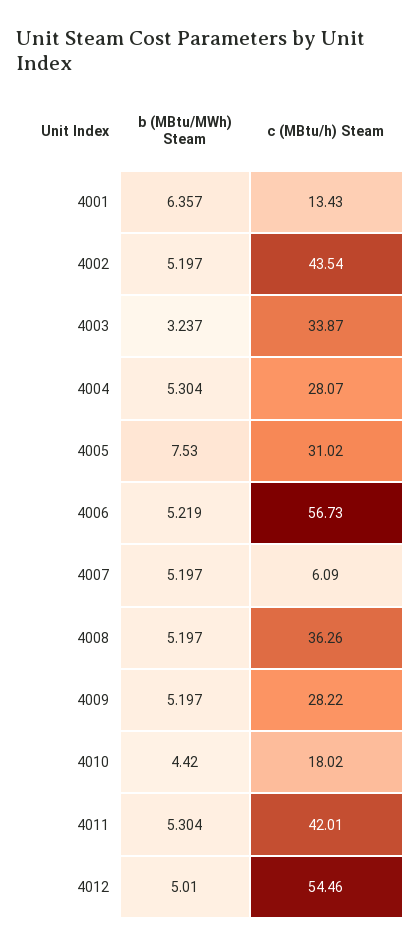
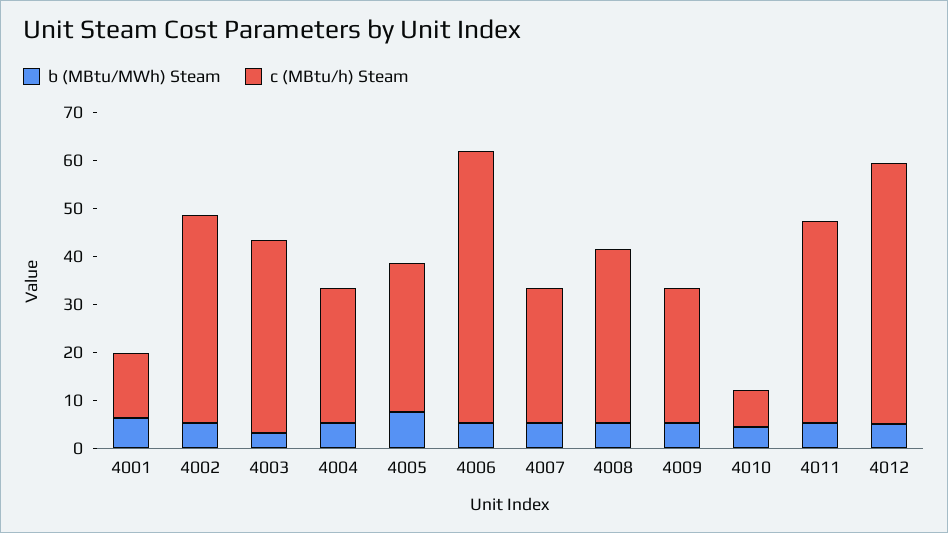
  {
    "b (MBtu/MWh) Steam": {
      "4001": 6.357,
      "4002": 5.197,
      "4003": 3.237,
      "4004": 5.304,
      "4005": 7.53,
      "4006": 5.219,
      "4007": 5.197,
      "4008": 5.197,
      "4009": 5.197,
      "4010": 4.42,
      "4011": 5.304,
      "4012": 5.01
    },
    "c (MBtu/h) Steam": {
      "4001": 13.43,
      "4002": 43.54,
-     "4003": 33.87,
+     "4003": 40,
      "4004": 28.07,
      "4005": 31.02,
      "4006": 56.73,
-     "4007": 6.09,
+     "4007": 28,
      "4008": 36.26,
      "4009": 28.22,
-     "4010": 18.02,
+     "4010": 8,
      "4011": 42.01,
      "4012": 54.46
    }
  }

